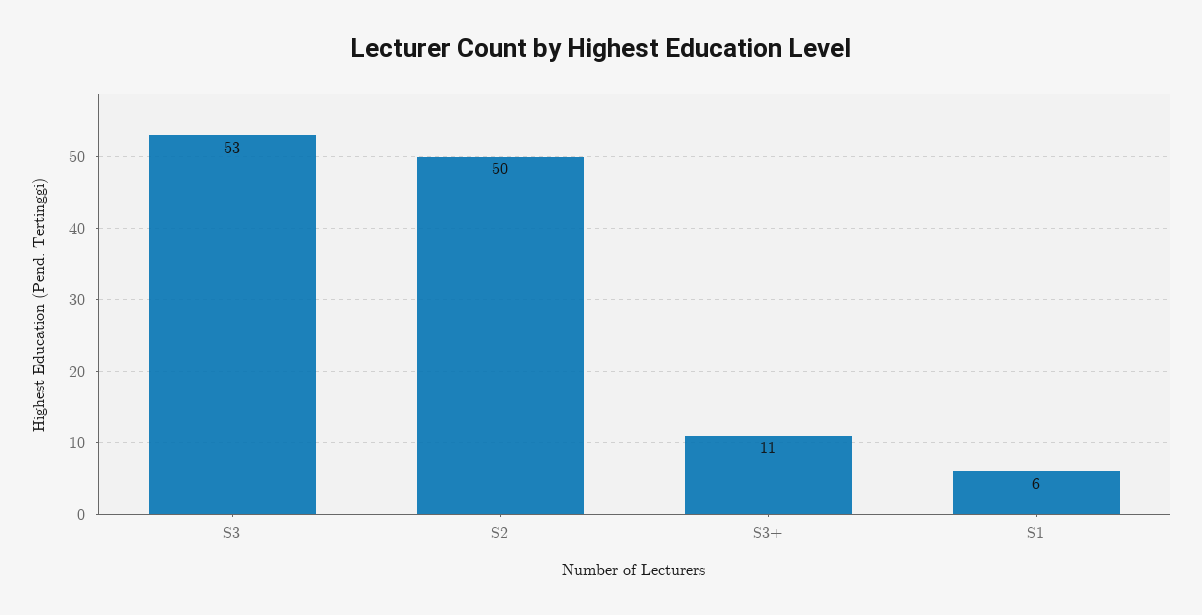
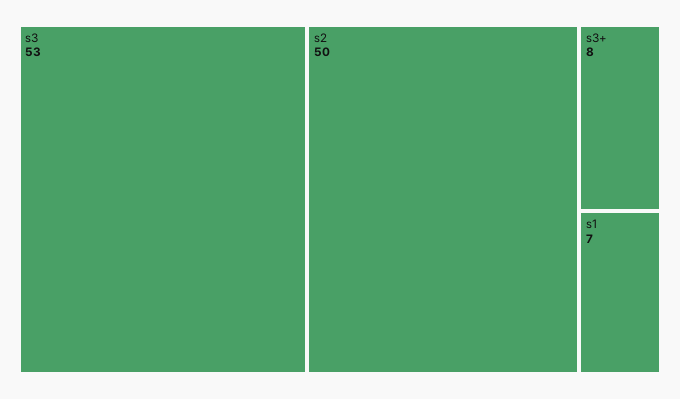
  {
    "S3": 53,
    "S2": 50,
-   "S3+": 11,
+   "S3+": 8,
-   "S1": 6
+   "S1": 7
  }

